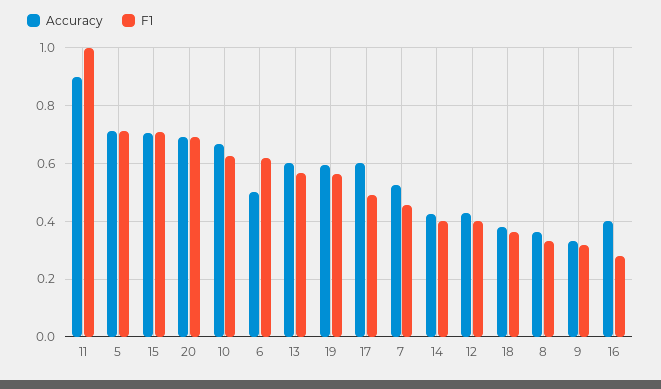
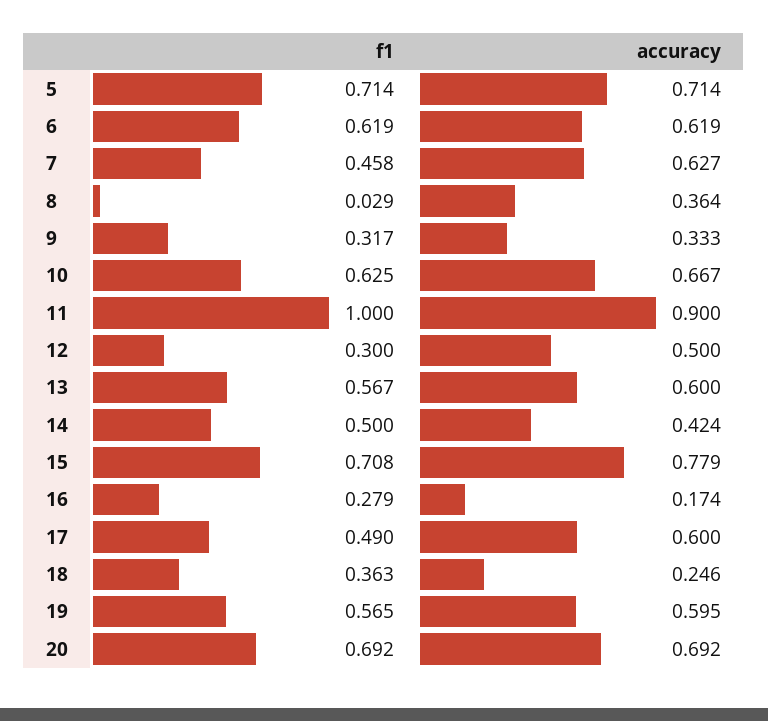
  {
    "Accuracy": {
      "11": 0.9,
      "5": 0.714,
-     "15": 0.7,
+     "15": 0.779,
      "20": 0.692,
      "10": 0.667,
-     "6": 0.5,
+     "6": 0.619,
      "13": 0.6,
      "19": 0.595,
      "17": 0.6,
-     "7": 0.525,
+     "7": 0.627,
      "14": 0.424,
-     "12": 0.425,
+     "12": 0.5,
-     "18": 0.375,
+     "18": 0.246,
      "8": 0.364,
      "9": 0.333,
-     "16": 0.4
+     "16": 0.174
    },
    "F1": {
      "11": 1,
      "5": 0.714,
      "15": 0.708,
      "20": 0.692,
      "10": 0.625,
      "6": 0.619,
      "13": 0.567,
      "19": 0.565,
      "17": 0.49,
      "7": 0.458,
-     "14": 0.4,
+     "14": 0.5,
-     "12": 0.4,
+     "12": 0.3,
      "18": 0.363,
-     "8": 0.325,
+     "8": 0.029,
      "9": 0.317,
      "16": 0.279
    }
  }

